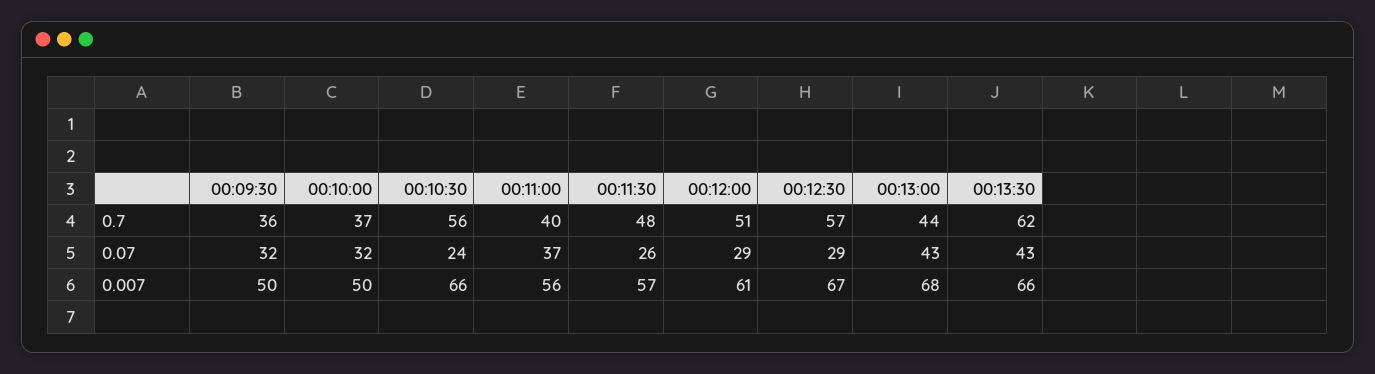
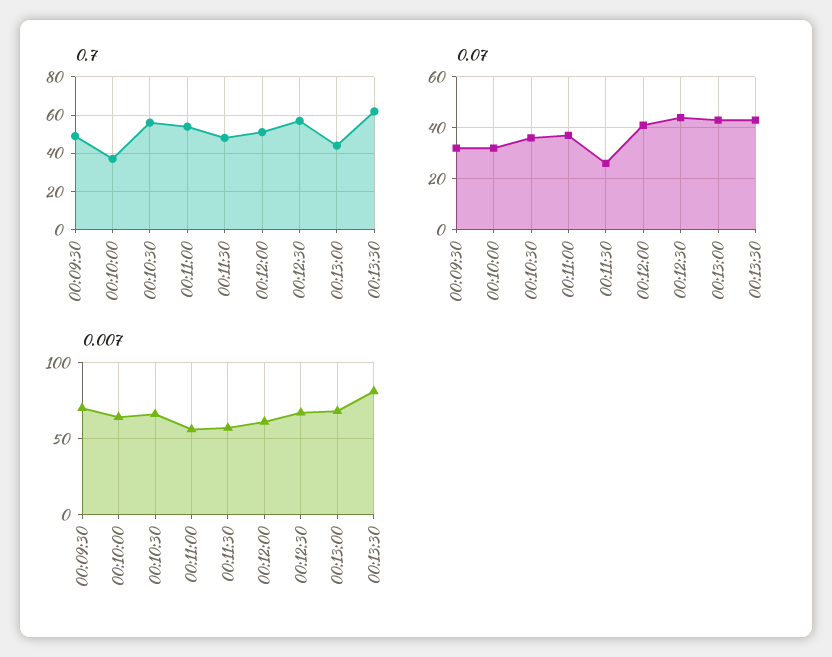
  {
    "0.7": {
-     "00:09:30": 36,
+     "00:09:30": 50,
      "00:10:00": 37,
      "00:10:30": 56,
-     "00:11:00": 40,
+     "00:11:00": 55,
      "00:11:30": 48,
      "00:12:00": 51,
      "00:12:30": 57,
      "00:13:00": 44,
      "00:13:30": 62
    },
    "0.07": {
      "00:09:30": 32,
      "00:10:00": 32,
-     "00:10:30": 24,
+     "00:10:30": 35,
      "00:11:00": 37,
      "00:11:30": 26,
-     "00:12:00": 29,
+     "00:12:00": 40,
-     "00:12:30": 29,
+     "00:12:30": 45,
      "00:13:00": 43,
      "00:13:30": 43
    },
    "0.007": {
-     "00:09:30": 50,
+     "00:09:30": 70,
-     "00:10:00": 50,
+     "00:10:00": 65,
      "00:10:30": 66,
      "00:11:00": 56,
      "00:11:30": 57,
      "00:12:00": 61,
      "00:12:30": 67,
      "00:13:00": 68,
-     "00:13:30": 66
+     "00:13:30": 80
    }
  }

